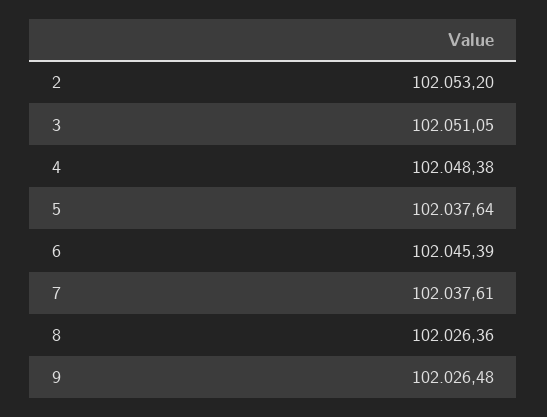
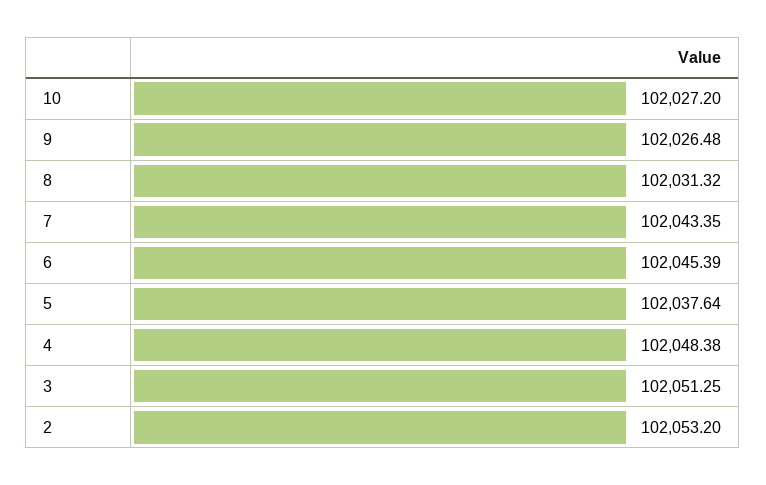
  {
    "2": 102053.2,
-   "3": 102051.05,
+   "3": 102051.25,
    "4": 102048.38,
    "5": 102037.64,
    "6": 102045.39,
-   "7": 102037.61,
+   "7": 102043.35,
-   "8": 102026.36,
+   "8": 102031.32,
-   "9": 102026.48
+   "9": 102026.48,
+   "10": 102027.2
  }

